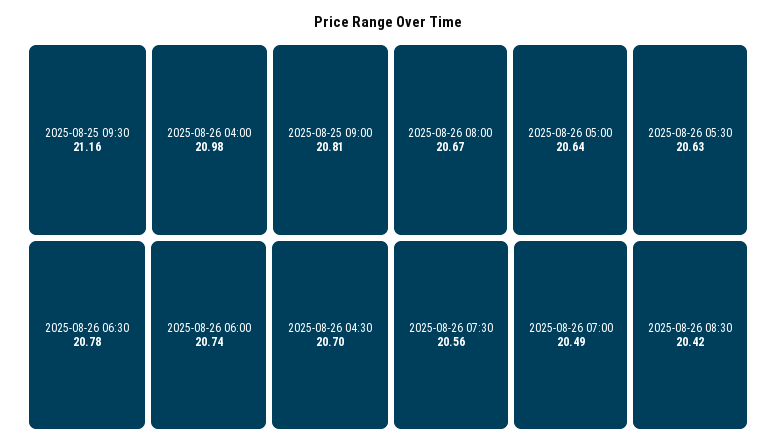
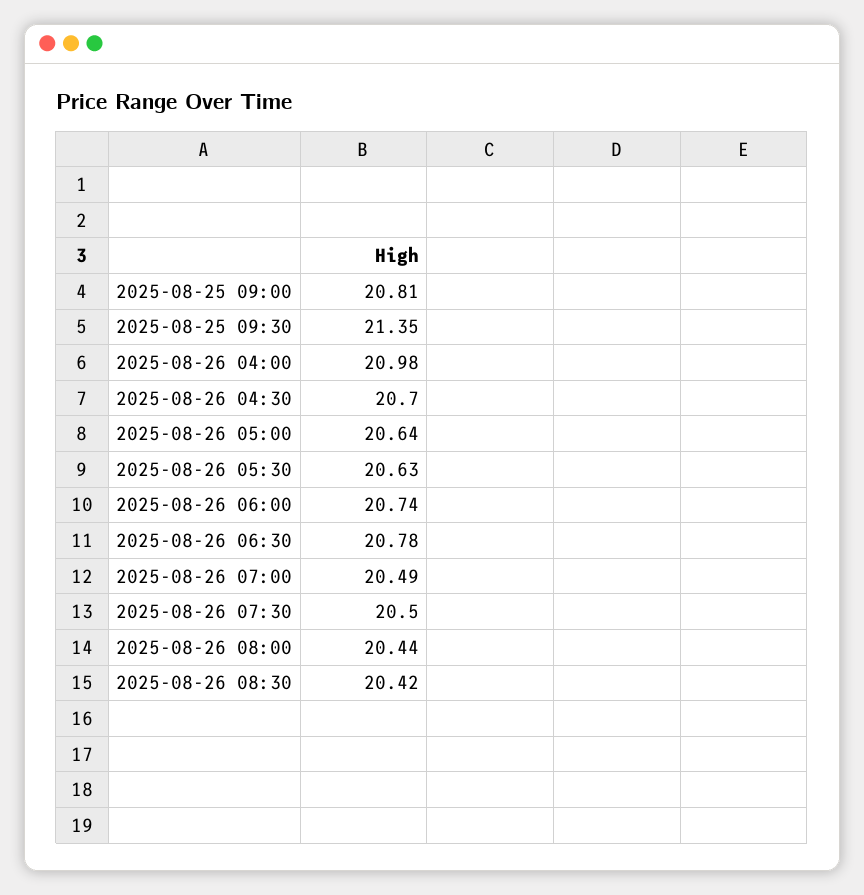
  {
-   "2025-08-25 09:30": 21.16,
+   "2025-08-25 09:30": 21.35,
    "2025-08-26 04:00": 20.98,
    "2025-08-25 09:00": 20.81,
    "2025-08-26 06:30": 20.78,
    "2025-08-26 06:00": 20.74,
    "2025-08-26 04:30": 20.7,
-   "2025-08-26 08:00": 20.67,
+   "2025-08-26 08:00": 20.44,
    "2025-08-26 05:00": 20.64,
    "2025-08-26 05:30": 20.63,
-   "2025-08-26 07:30": 20.56,
+   "2025-08-26 07:30": 20.5,
    "2025-08-26 07:00": 20.49,
    "2025-08-26 08:30": 20.42
  }

